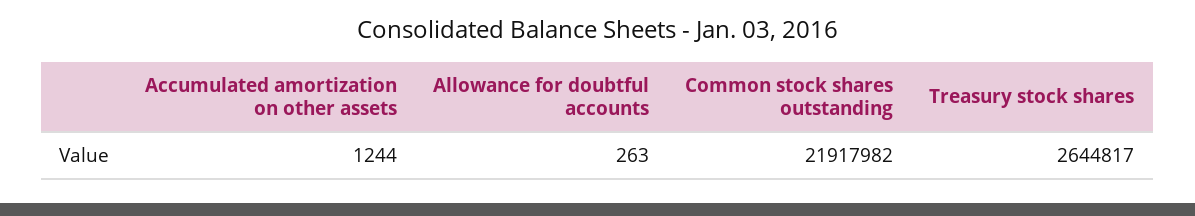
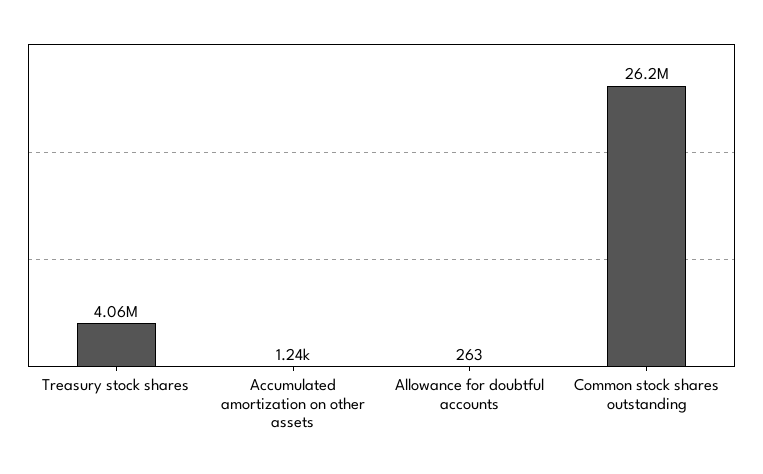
  {
    "Accumulated amortization on other assets": 1244,
    "Allowance for doubtful accounts": 263,
-   "Common stock shares outstanding": 21917982,
+   "Common stock shares outstanding": 26200000,
-   "Treasury stock shares": 2644817
+   "Treasury stock shares": 4060000
  }

